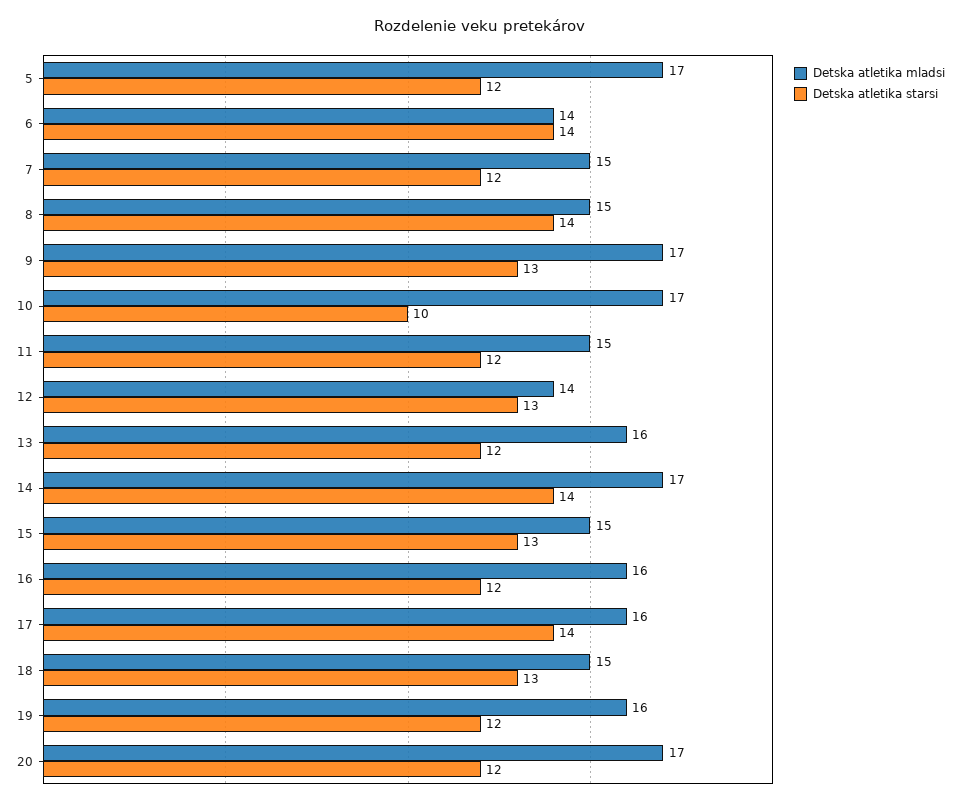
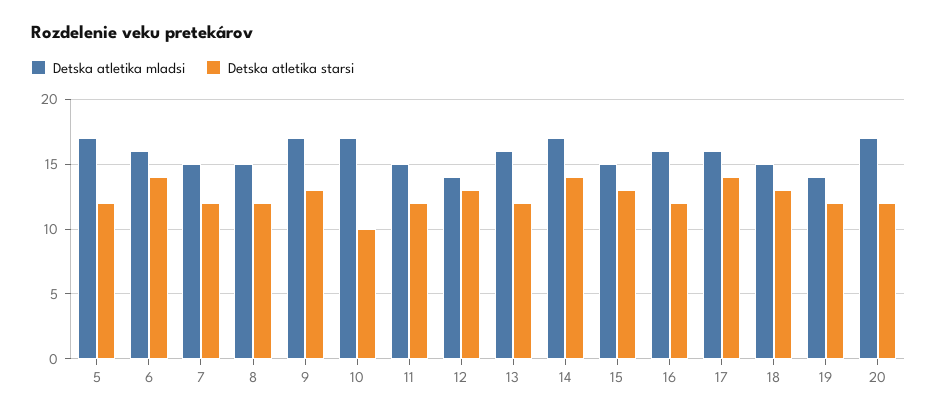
  {
    "Detska atletika mladsi": {
      "5": 17,
-     "6": 14,
+     "6": 16,
      "7": 15,
      "8": 15,
      "9": 17,
      "10": 17,
      "11": 15,
      "12": 14,
      "13": 16,
      "14": 17,
      "15": 15,
      "16": 16,
      "17": 16,
      "18": 15,
-     "19": 16,
+     "19": 14,
      "20": 17
    },
    "Detska atletika starsi": {
      "5": 12,
      "6": 14,
      "7": 12,
-     "8": 14,
+     "8": 12,
      "9": 13,
      "10": 10,
      "11": 12,
      "12": 13,
      "13": 12,
      "14": 14,
      "15": 13,
      "16": 12,
      "17": 14,
      "18": 13,
      "19": 12,
      "20": 12
    }
  }

